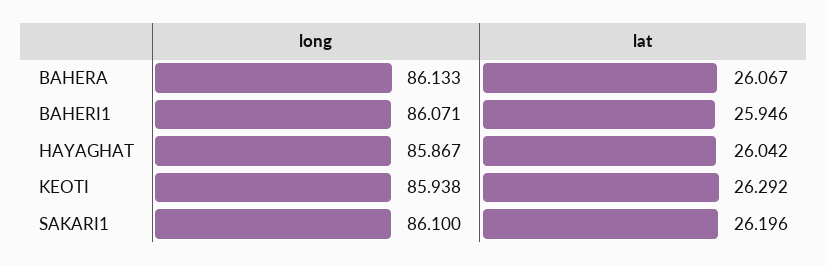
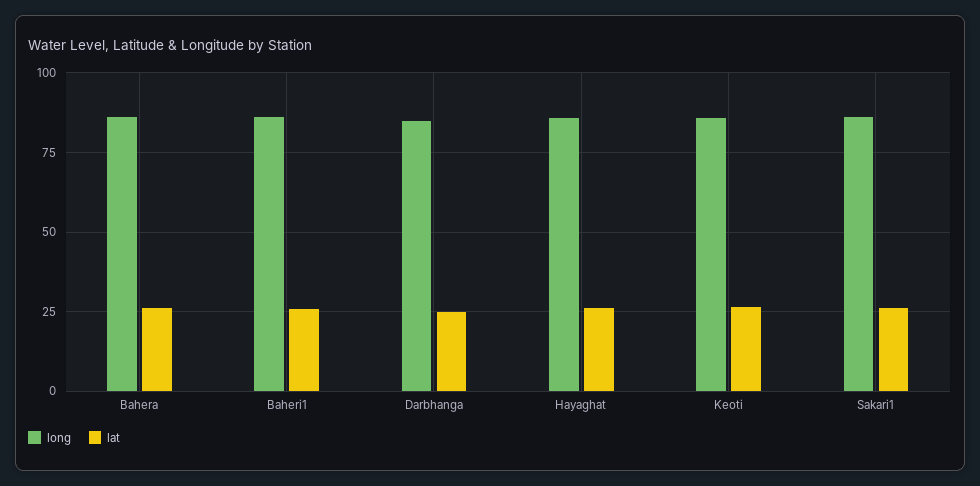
  {
    "long": {
      "BAHERA": 86.133,
      "BAHERI1": 86.071,
      "HAYAGHAT": 85.867,
      "KEOTI": 85.938,
-     "SAKARI1": 86.1
+     "SAKARI1": 86.1,
+     "Darbhanga": 85
    },
    "lat": {
      "BAHERA": 26.067,
      "BAHERI1": 25.946,
      "HAYAGHAT": 26.042,
      "KEOTI": 26.292,
-     "SAKARI1": 26.196
+     "SAKARI1": 26.196,
+     "Darbhanga": 25
    }
  }

